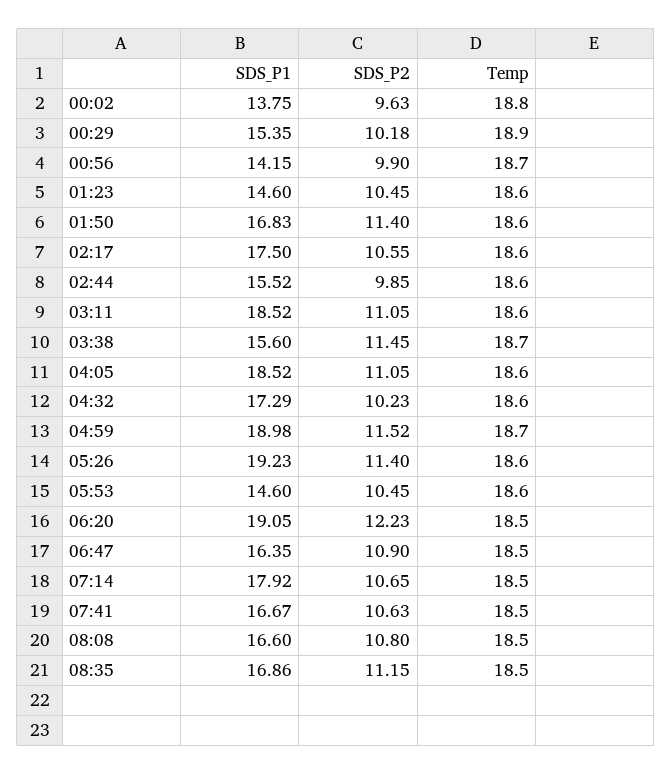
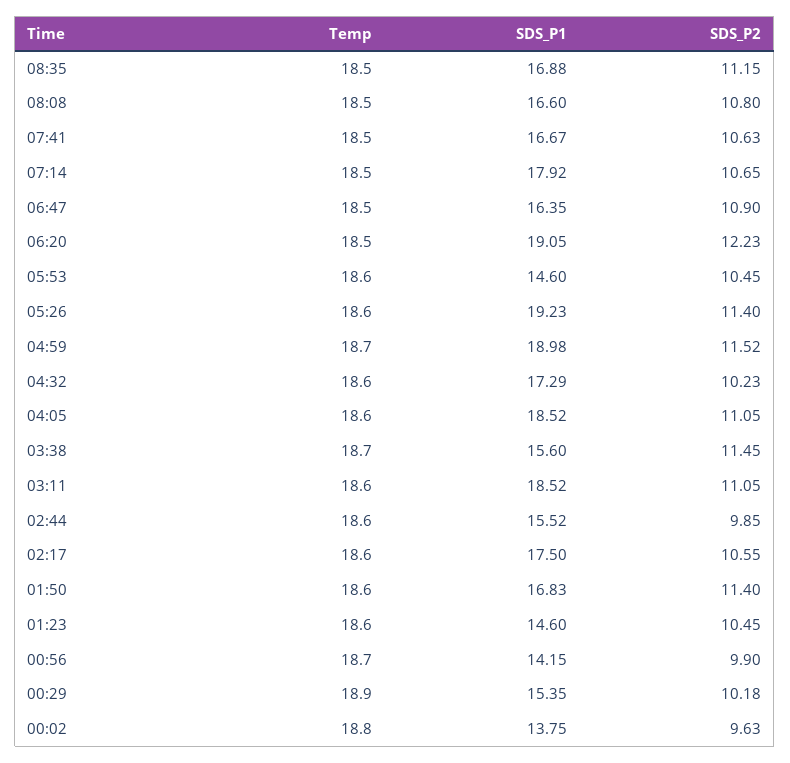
  {
    "SDS_P1": {
      "00:02": 13.75,
      "00:29": 15.35,
      "00:56": 14.15,
      "01:23": 14.6,
      "01:50": 16.83,
      "02:17": 17.5,
      "02:44": 15.52,
      "03:11": 18.52,
      "03:38": 15.6,
      "04:05": 18.52,
      "04:32": 17.29,
      "04:59": 18.98,
      "05:26": 19.23,
      "05:53": 14.6,
      "06:20": 19.05,
      "06:47": 16.35,
      "07:14": 17.92,
      "07:41": 16.67,
      "08:08": 16.6,
-     "08:35": 16.86
+     "08:35": 16.88
    },
    "SDS_P2": {
      "00:02": 9.63,
      "00:29": 10.18,
      "00:56": 9.9,
      "01:23": 10.45,
      "01:50": 11.4,
      "02:17": 10.55,
      "02:44": 9.85,
      "03:11": 11.05,
      "03:38": 11.45,
      "04:05": 11.05,
      "04:32": 10.23,
      "04:59": 11.52,
      "05:26": 11.4,
      "05:53": 10.45,
      "06:20": 12.23,
      "06:47": 10.9,
      "07:14": 10.65,
      "07:41": 10.63,
      "08:08": 10.8,
      "08:35": 11.15
    },
    "Temp": {
      "00:02": 18.8,
      "00:29": 18.9,
      "00:56": 18.7,
      "01:23": 18.6,
      "01:50": 18.6,
      "02:17": 18.6,
      "02:44": 18.6,
      "03:11": 18.6,
      "03:38": 18.7,
      "04:05": 18.6,
      "04:32": 18.6,
      "04:59": 18.7,
      "05:26": 18.6,
      "05:53": 18.6,
      "06:20": 18.5,
      "06:47": 18.5,
      "07:14": 18.5,
      "07:41": 18.5,
      "08:08": 18.5,
      "08:35": 18.5
    }
  }

